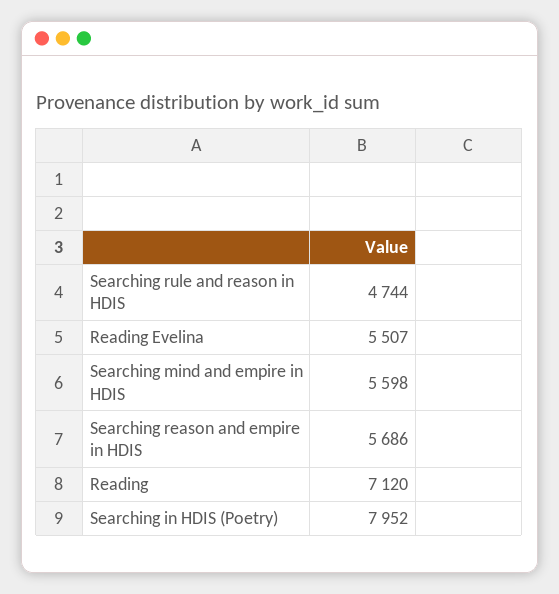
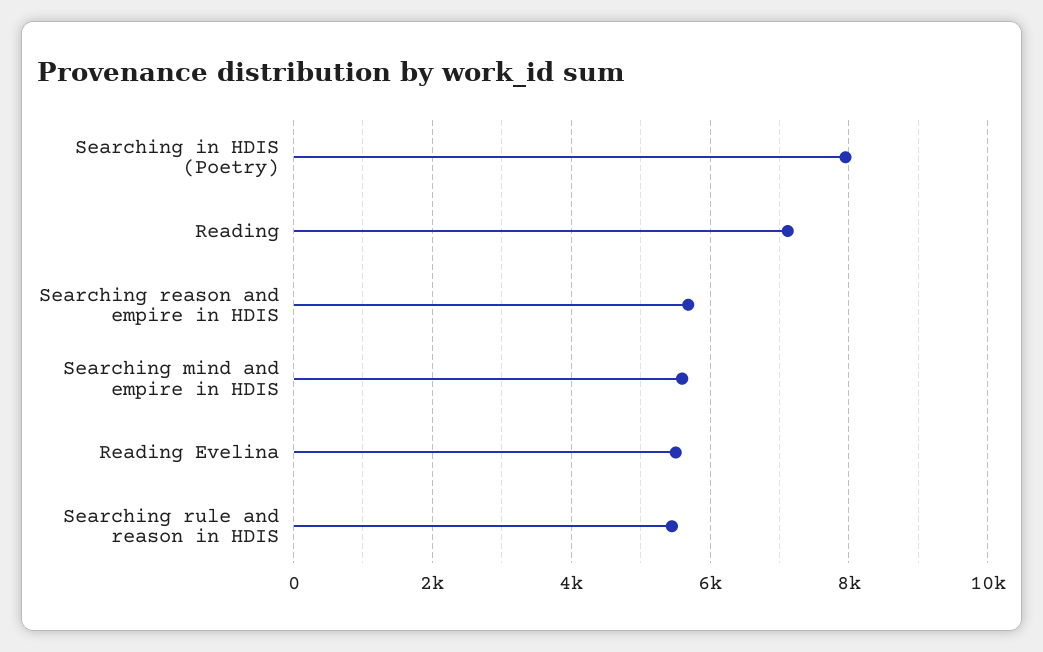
  {
-   "Searching rule and reason in HDIS": 4744,
+   "Searching rule and reason in HDIS": 5400,
    "Reading Evelina": 5507,
    "Searching mind and empire in HDIS": 5598,
    "Searching reason and empire in HDIS": 5686,
    "Reading": 7120,
    "Searching in HDIS (Poetry)": 7952
  }

